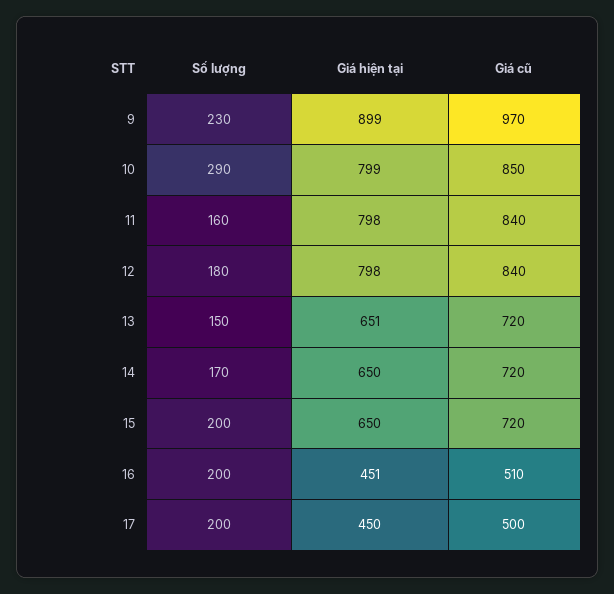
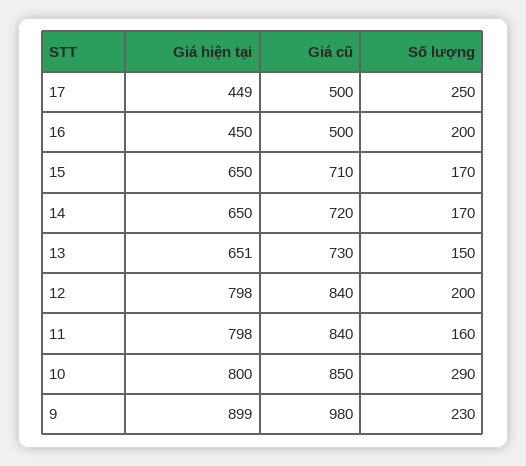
  {
    "Số lượng": {
      "9": 230,
      "10": 290,
      "11": 160,
-     "12": 180,
+     "12": 200,
      "13": 150,
      "14": 170,
-     "15": 200,
+     "15": 170,
      "16": 200,
-     "17": 200
+     "17": 250
    },
    "Giá hiện tại": {
      "9": 899,
-     "10": 799,
+     "10": 800,
      "11": 798,
      "12": 798,
      "13": 651,
      "14": 650,
      "15": 650,
-     "16": 451,
+     "16": 450,
-     "17": 450
+     "17": 449
    },
    "Giá cũ": {
-     "9": 970,
+     "9": 980,
      "10": 850,
      "11": 840,
      "12": 840,
-     "13": 720,
+     "13": 730,
      "14": 720,
-     "15": 720,
+     "15": 710,
-     "16": 510,
+     "16": 500,
      "17": 500
    }
  }

